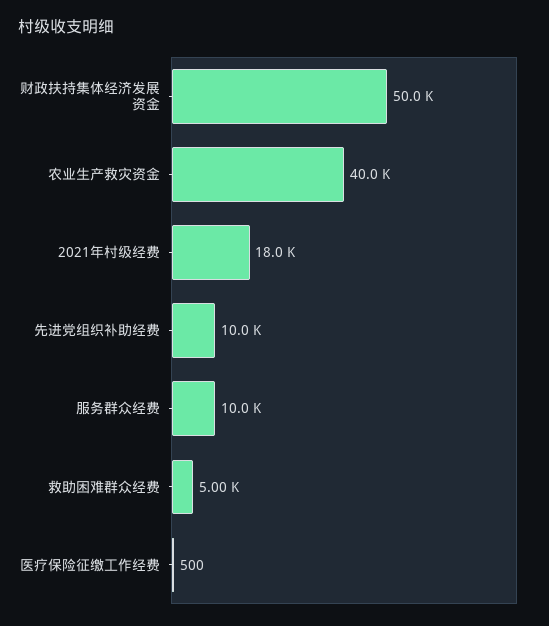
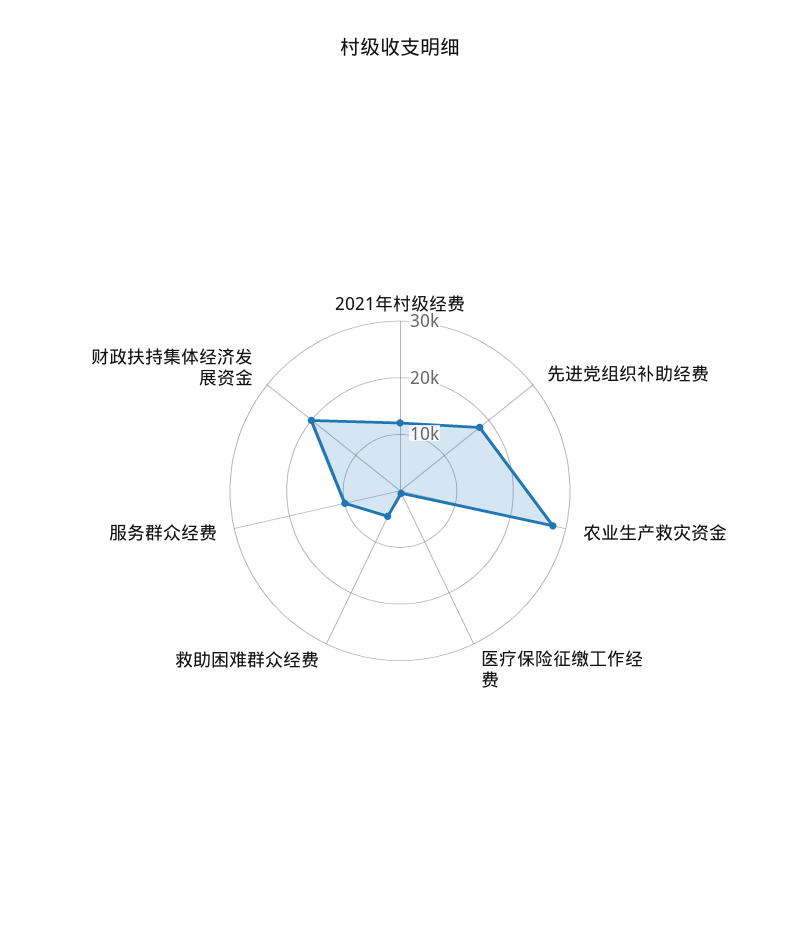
  {
-   "财政扶持集体经济发展资金": 50000,
+   "财政扶持集体经济发展资金": 20000,
-   "农业生产救灾资金": 40000,
+   "农业生产救灾资金": 28000,
-   "2021年村级经费": 18000,
+   "2021年村级经费": 12000,
-   "先进党组织补助经费": 10000,
+   "先进党组织补助经费": 18000,
    "服务群众经费": 10000,
    "救助困难群众经费": 5000,
    "医疗保险征缴工作经费": 500
  }

